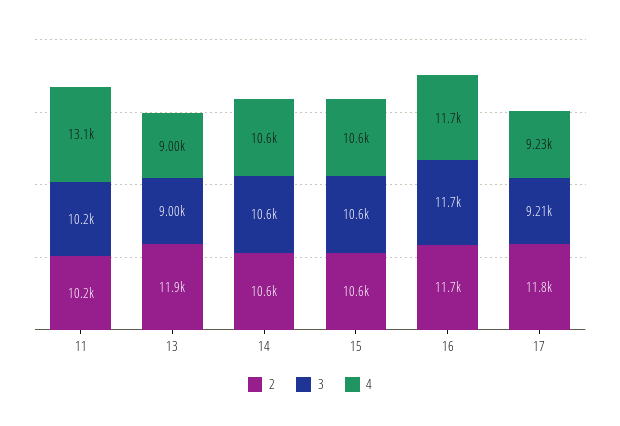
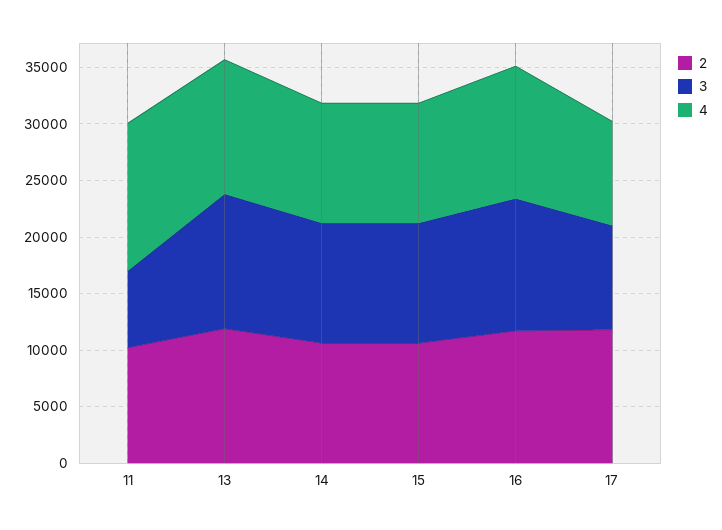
  {
    "2": {
      "11": 10200,
      "13": 11900,
      "14": 10600,
      "15": 10600,
      "16": 11700,
      "17": 11800
    },
    "3": {
-     "11": 10200,
+     "11": 7000,
-     "13": 9000,
+     "13": 12000,
      "14": 10600,
      "15": 10600,
      "16": 11700,
      "17": 9210
    },
    "4": {
      "11": 13100,
-     "13": 9000,
+     "13": 12000,
      "14": 10600,
      "15": 10600,
      "16": 11700,
      "17": 9230
    }
  }

